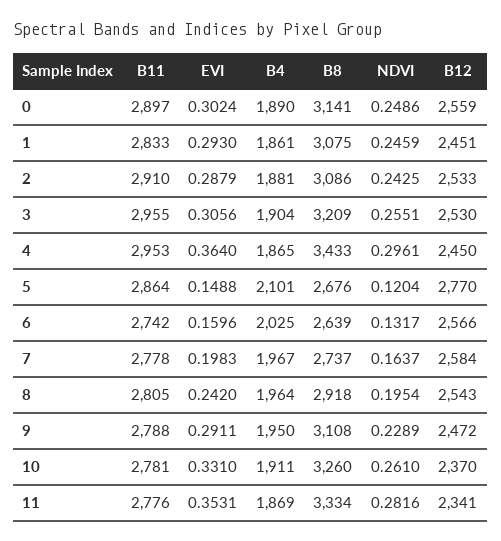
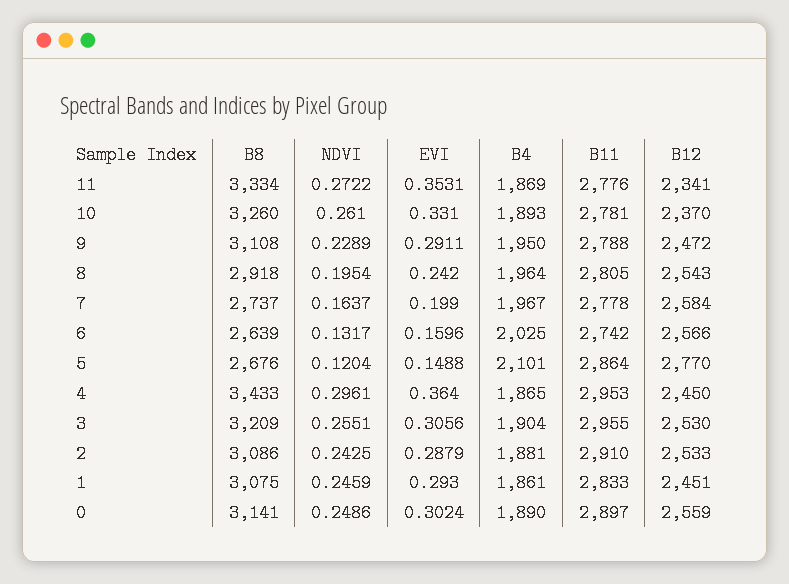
  {
    "B11": {
      "0": 2897,
      "1": 2833,
      "2": 2910,
      "3": 2955,
      "4": 2953,
      "5": 2864,
      "6": 2742,
      "7": 2778,
      "8": 2805,
      "9": 2788,
      "10": 2781,
      "11": 2776
    },
    "EVI": {
      "0": 0.3024,
      "1": 0.293,
      "2": 0.2879,
      "3": 0.3056,
      "4": 0.364,
      "5": 0.1488,
      "6": 0.1596,
-     "7": 0.1983,
+     "7": 0.199,
      "8": 0.242,
      "9": 0.2911,
      "10": 0.331,
      "11": 0.3531
    },
    "B4": {
      "0": 1890,
      "1": 1861,
      "2": 1881,
      "3": 1904,
      "4": 1865,
      "5": 2101,
      "6": 2025,
      "7": 1967,
      "8": 1964,
      "9": 1950,
-     "10": 1911,
+     "10": 1893,
      "11": 1869
    },
    "B8": {
      "0": 3141,
      "1": 3075,
      "2": 3086,
      "3": 3209,
      "4": 3433,
      "5": 2676,
      "6": 2639,
      "7": 2737,
      "8": 2918,
      "9": 3108,
      "10": 3260,
      "11": 3334
    },
    "NDVI": {
      "0": 0.2486,
      "1": 0.2459,
      "2": 0.2425,
      "3": 0.2551,
      "4": 0.2961,
      "5": 0.1204,
      "6": 0.1317,
      "7": 0.1637,
      "8": 0.1954,
      "9": 0.2289,
      "10": 0.261,
-     "11": 0.2816
+     "11": 0.2722
    },
    "B12": {
      "0": 2559,
      "1": 2451,
      "2": 2533,
      "3": 2530,
      "4": 2450,
      "5": 2770,
      "6": 2566,
      "7": 2584,
      "8": 2543,
      "9": 2472,
      "10": 2370,
      "11": 2341
    }
  }

